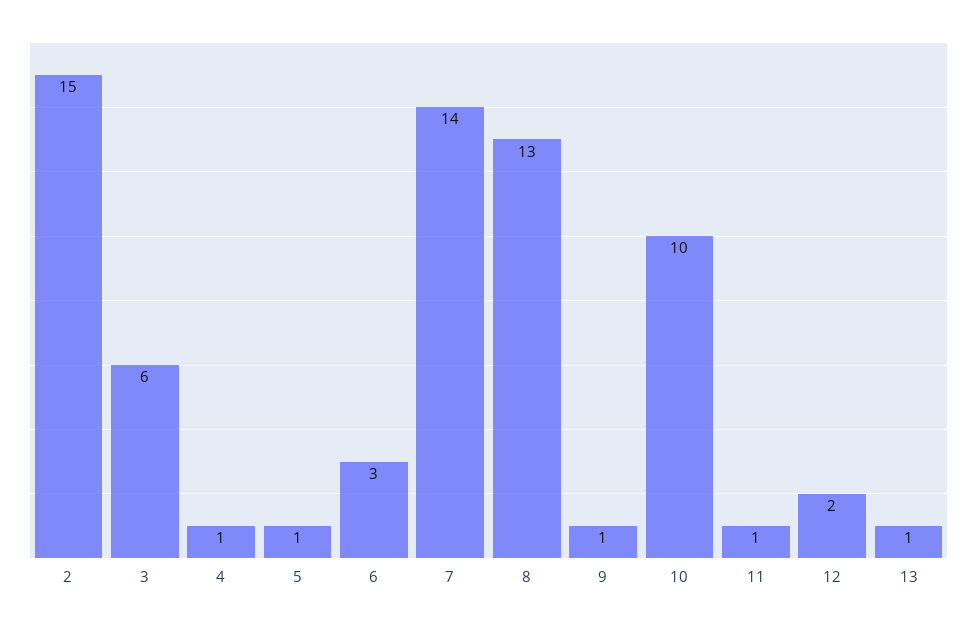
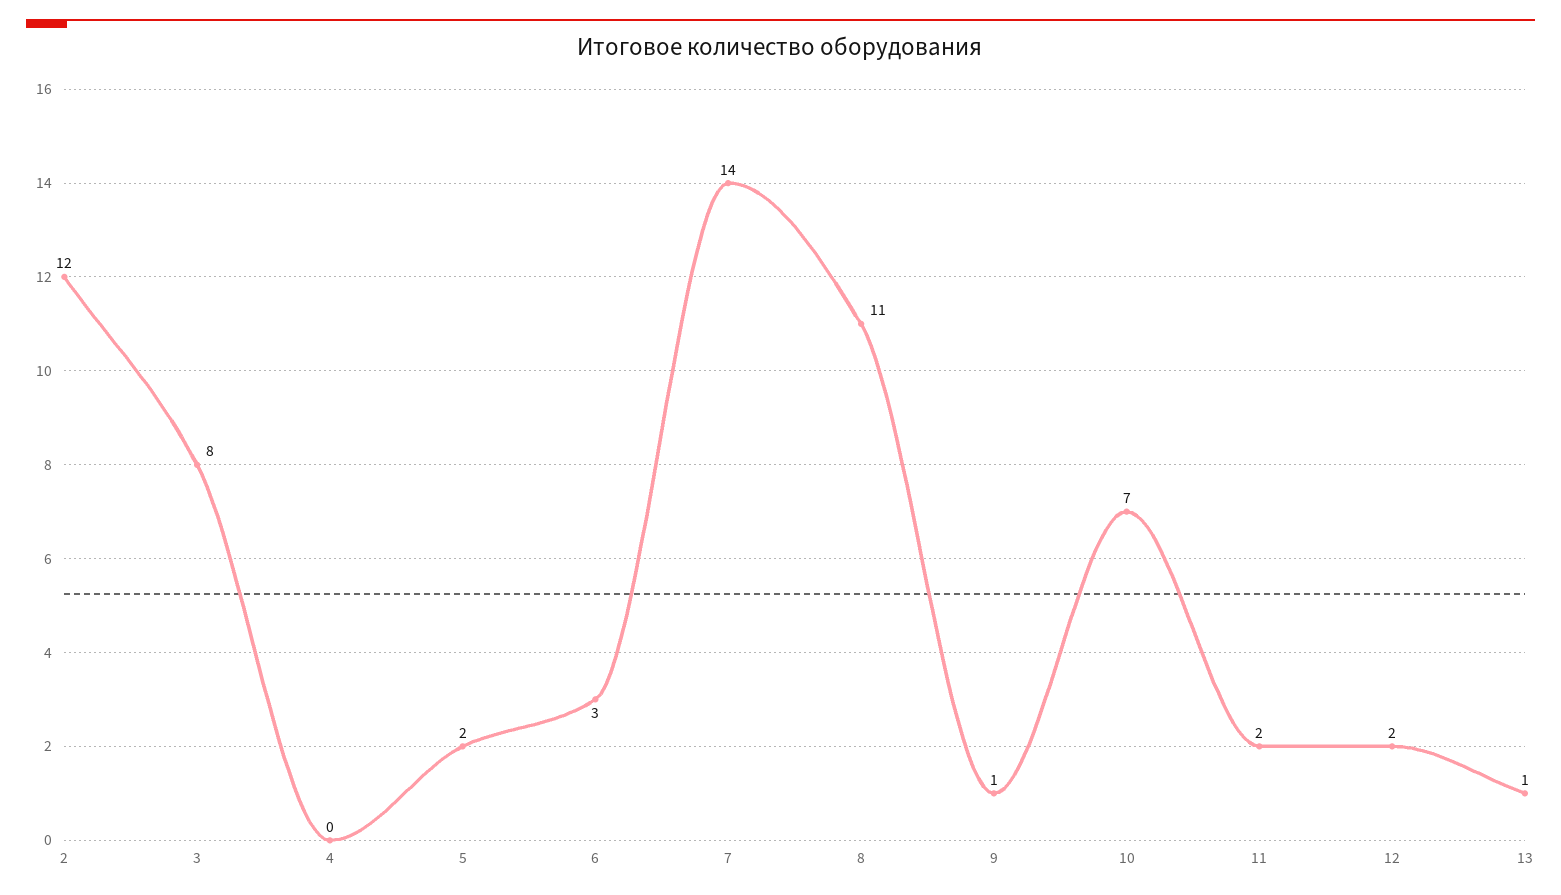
  {
-   "2": 15,
+   "2": 12,
-   "3": 6,
+   "3": 8,
-   "4": 1,
+   "4": 0,
-   "5": 1,
+   "5": 2,
    "6": 3,
    "7": 14,
-   "8": 13,
+   "8": 11,
    "9": 1,
-   "10": 10,
+   "10": 7,
-   "11": 1,
+   "11": 2,
    "12": 2,
    "13": 1
  }

